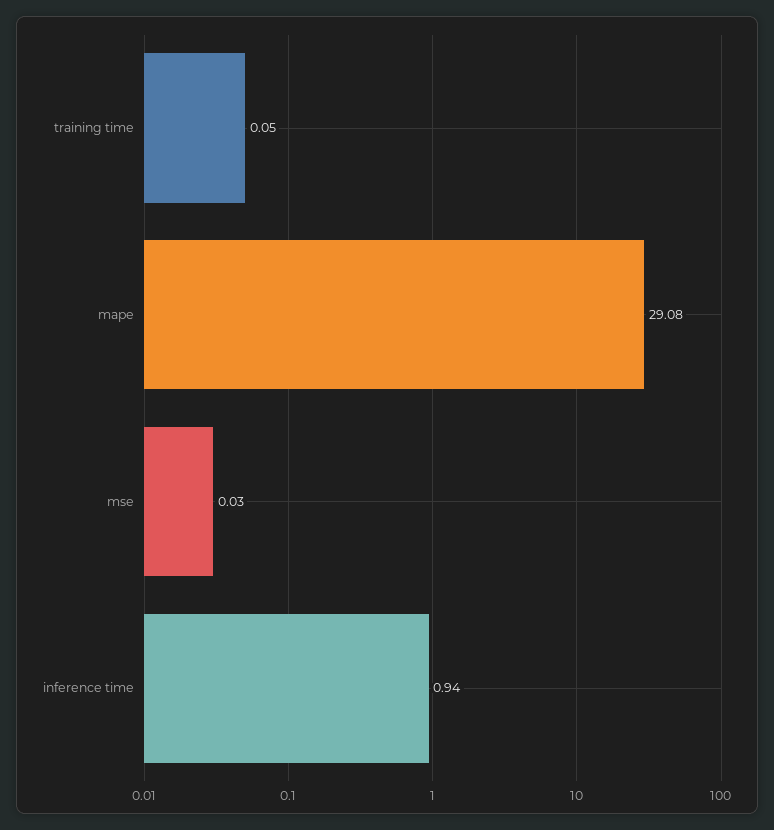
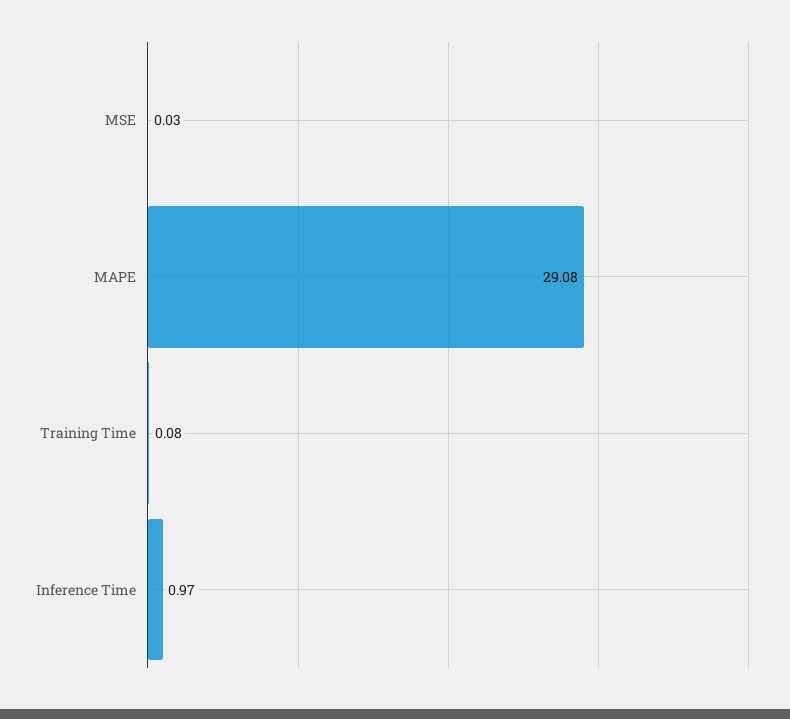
  {
-   "training time": 0.05,
+   "training time": 0.08,
    "mape": 29.08,
    "mse": 0.03,
-   "inference time": 0.94
+   "inference time": 0.97
  }

